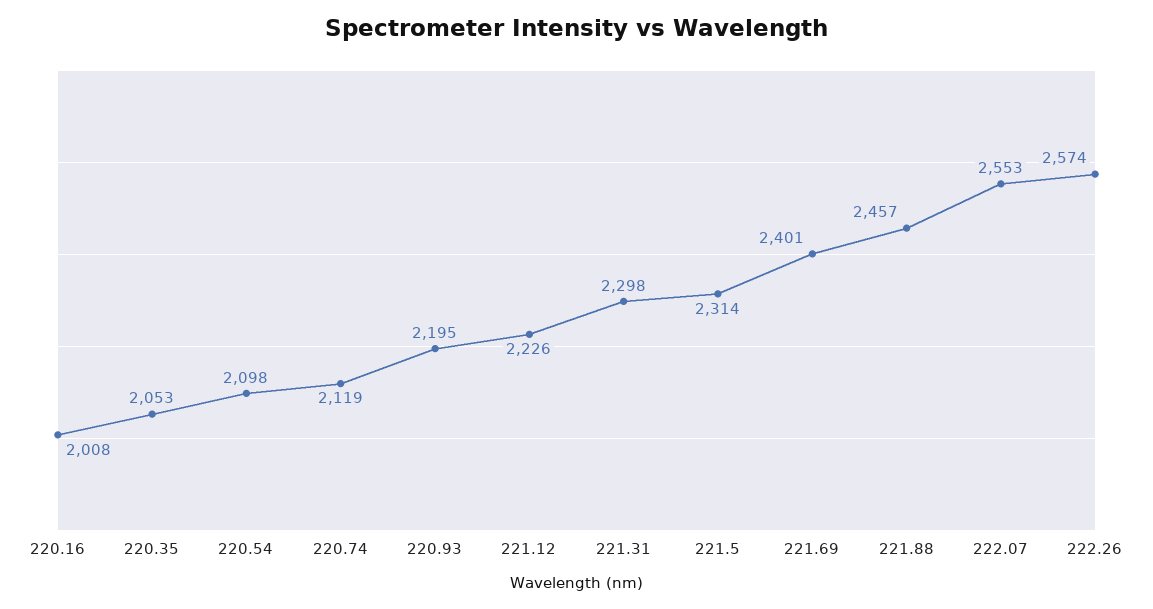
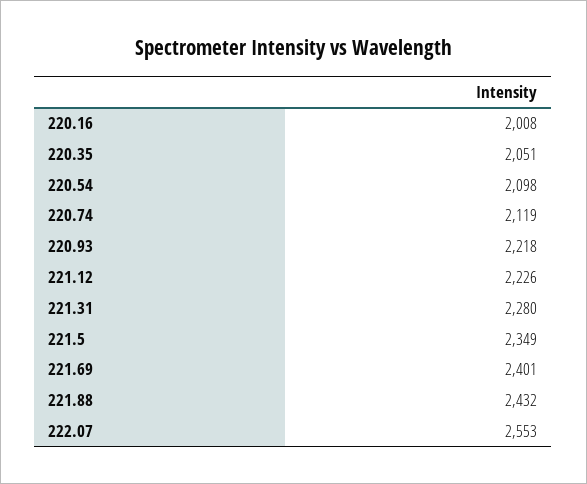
  {
    "220.16": 2008,
-   "220.35": 2053,
+   "220.35": 2051,
    "220.54": 2098,
    "220.74": 2119,
-   "220.93": 2195,
+   "220.93": 2218,
    "221.12": 2226,
-   "221.31": 2298,
+   "221.31": 2280,
-   "221.5": 2314,
+   "221.5": 2349,
    "221.69": 2401,
-   "221.88": 2457,
+   "221.88": 2432,
-   "222.07": 2553,
+   "222.07": 2553
-   "222.26": 2574
  }

